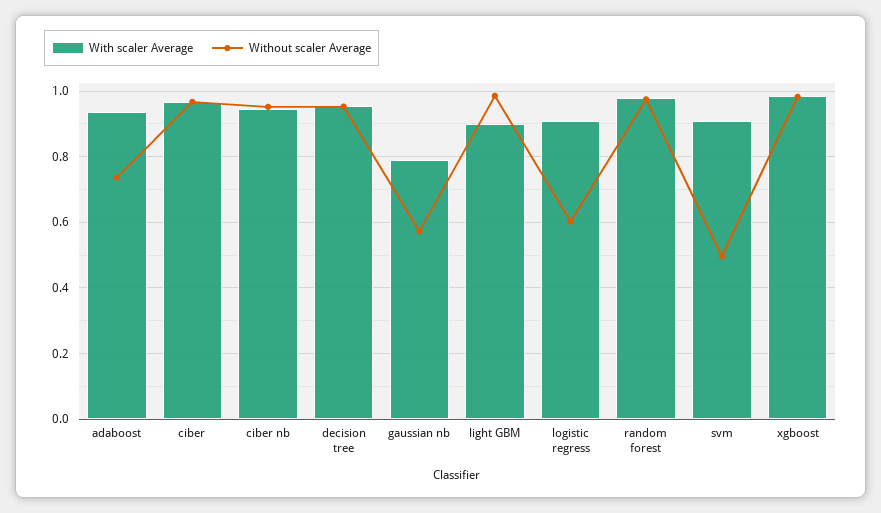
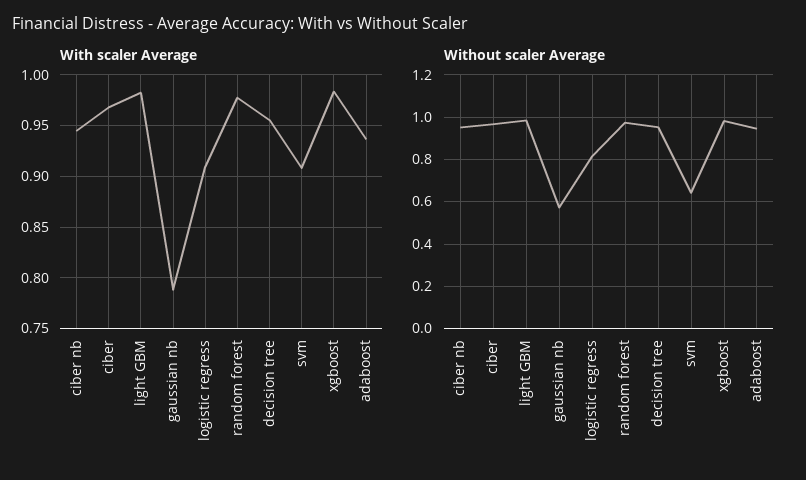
  {
    "With scaler Average": {
      "adaboost": 0.94,
      "ciber": 0.97,
      "ciber nb": 0.94,
      "decision tree": 0.96,
      "gaussian nb": 0.79,
-     "light GBM": 0.9,
+     "light GBM": 0.98,
      "logistic regress": 0.91,
      "random forest": 0.98,
      "svm": 0.91,
      "xgboost": 0.98
    },
    "Without scaler Average": {
-     "adaboost": 0.74,
+     "adaboost": 0.95,
      "ciber": 0.96,
      "ciber nb": 0.96,
      "decision tree": 0.96,
      "gaussian nb": 0.58,
      "light GBM": 0.98,
-     "logistic regress": 0.6,
+     "logistic regress": 0.8,
      "random forest": 0.98,
-     "svm": 0.5,
+     "svm": 0.65,
      "xgboost": 0.98
    }
  }

